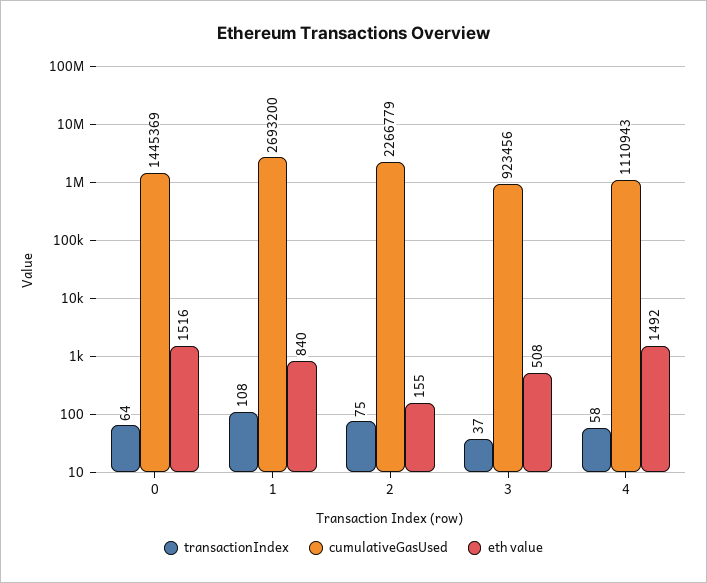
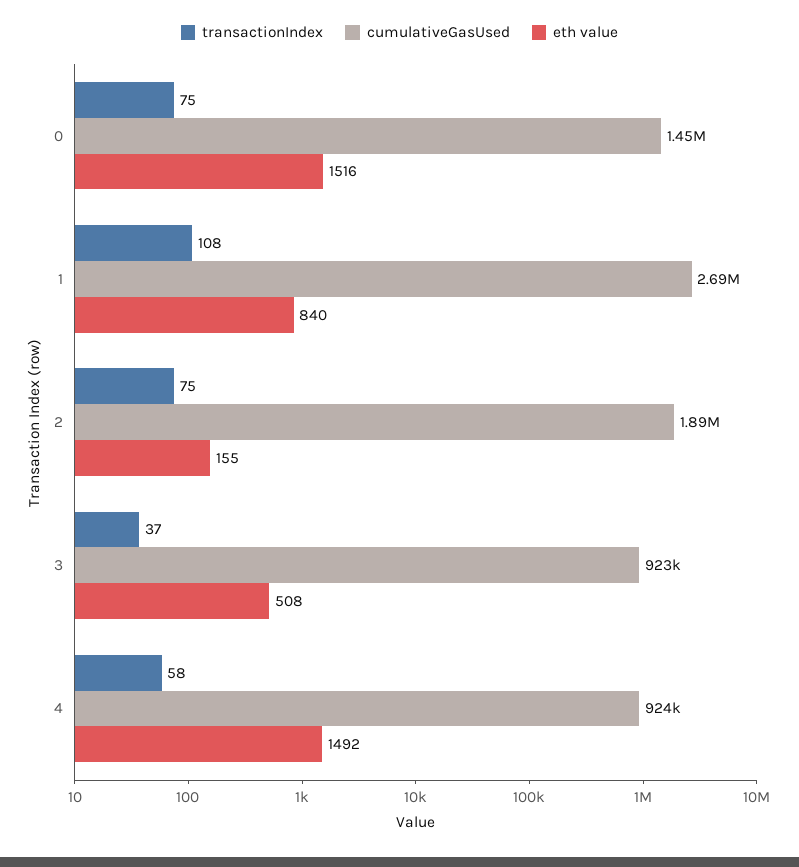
  {
    "transactionIndex": {
-     "0": 64,
+     "0": 75,
      "1": 108,
      "2": 75,
      "3": 37,
      "4": 58
    },
    "cumulativeGasUsed": {
      "0": 1445369,
      "1": 2693200,
-     "2": 2266779,
+     "2": 1890000,
      "3": 923456,
-     "4": 1110943
+     "4": 924000
    },
    "eth value": {
      "0": 1516,
      "1": 840,
      "2": 155,
      "3": 508,
      "4": 1492
    }
  }

